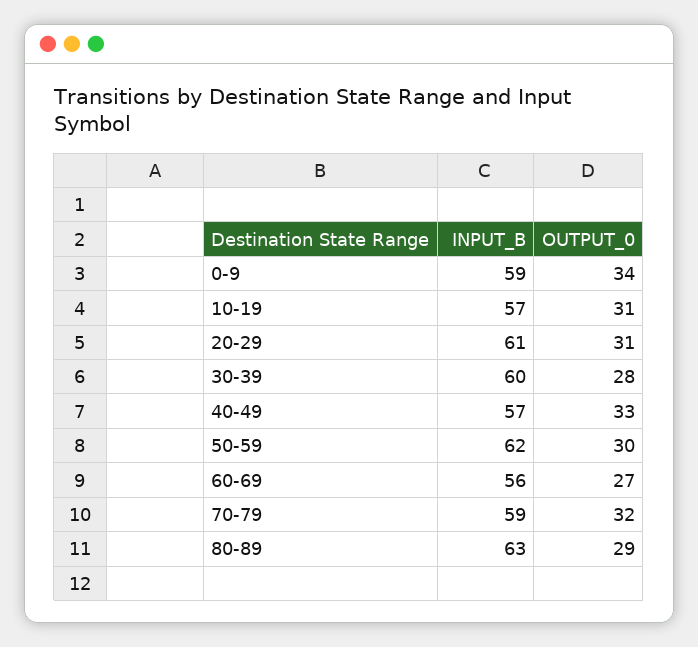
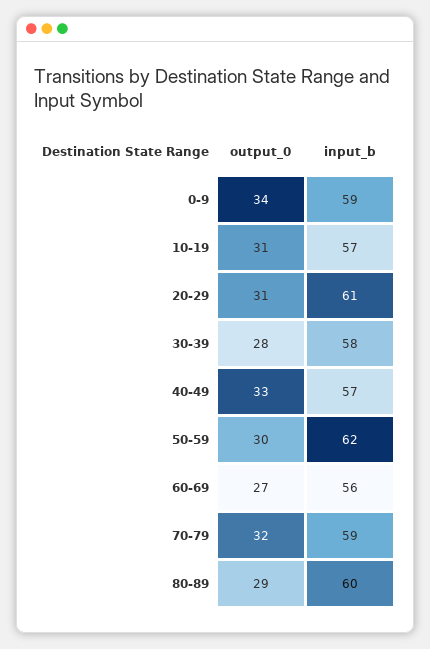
  {
    "INPUT_B": {
      "0-9": 59,
      "10-19": 57,
      "20-29": 61,
-     "30-39": 60,
+     "30-39": 58,
      "40-49": 57,
      "50-59": 62,
      "60-69": 56,
      "70-79": 59,
-     "80-89": 63
+     "80-89": 60
    },
    "OUTPUT_0": {
      "0-9": 34,
      "10-19": 31,
      "20-29": 31,
      "30-39": 28,
      "40-49": 33,
      "50-59": 30,
      "60-69": 27,
      "70-79": 32,
      "80-89": 29
    }
  }

